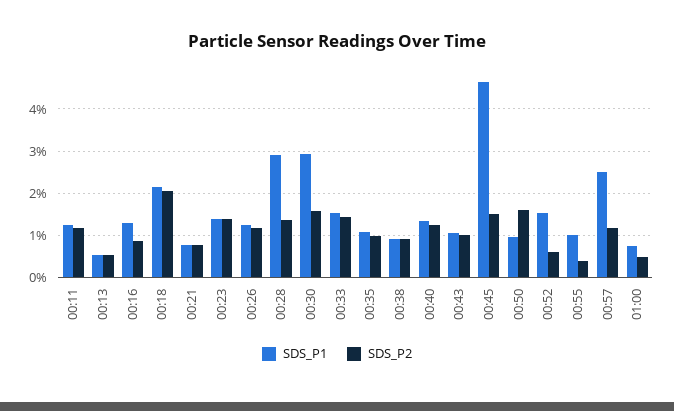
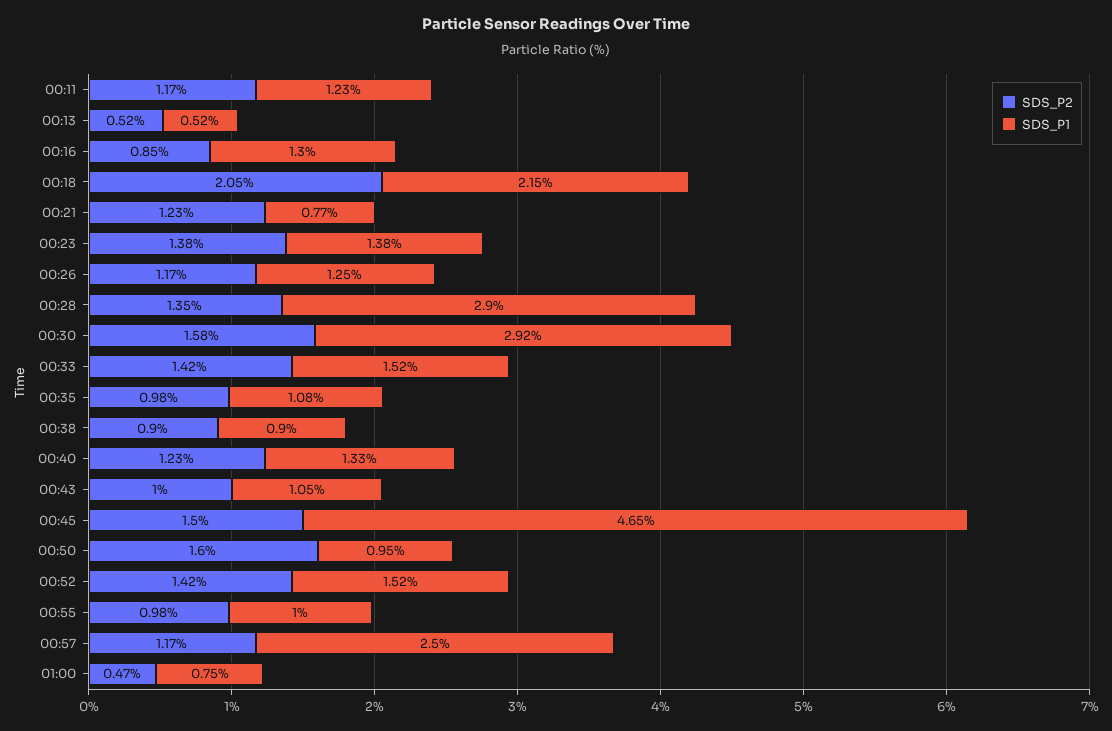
  {
    "SDS_P1": {
      "00:11": 1.23,
      "00:13": 0.52,
      "00:16": 1.3,
      "00:18": 2.15,
      "00:21": 0.77,
      "00:23": 1.38,
      "00:26": 1.25,
      "00:28": 2.9,
      "00:30": 2.92,
      "00:33": 1.52,
      "00:35": 1.08,
      "00:38": 0.9,
      "00:40": 1.33,
      "00:43": 1.05,
      "00:45": 4.65,
      "00:50": 0.95,
      "00:52": 1.52,
      "00:55": 1,
      "00:57": 2.5,
      "01:00": 0.75
    },
    "SDS_P2": {
      "00:11": 1.17,
      "00:13": 0.52,
      "00:16": 0.85,
      "00:18": 2.05,
-     "00:21": 0.8,
+     "00:21": 1.23,
      "00:23": 1.38,
      "00:26": 1.17,
      "00:28": 1.35,
      "00:30": 1.58,
      "00:33": 1.42,
      "00:35": 0.98,
      "00:38": 0.9,
      "00:40": 1.23,
      "00:43": 1,
      "00:45": 1.5,
      "00:50": 1.6,
-     "00:52": 0.6,
+     "00:52": 1.42,
-     "00:55": 0.4,
+     "00:55": 0.98,
      "00:57": 1.17,
      "01:00": 0.47
    }
  }

